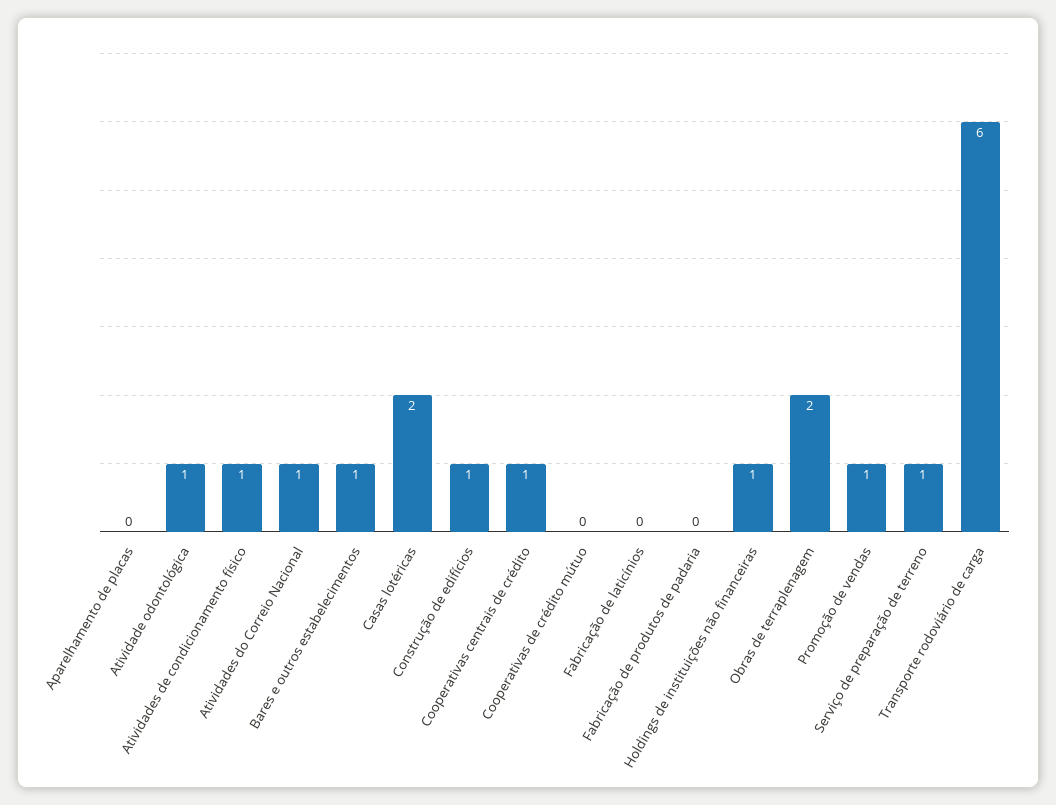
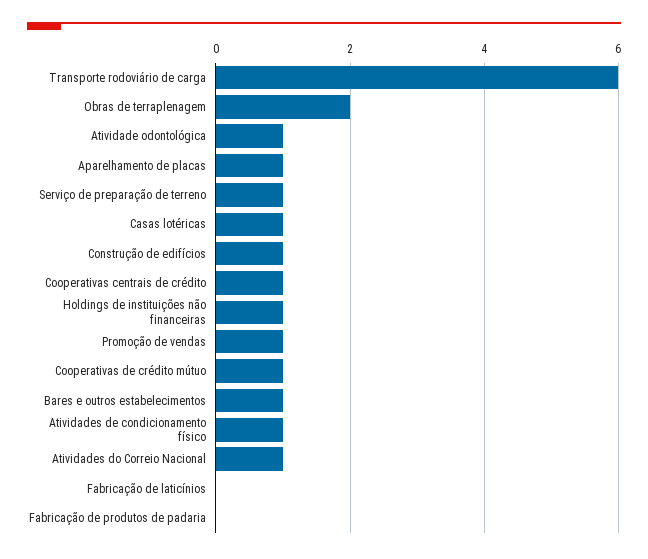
  {
-   "Aparelhamento de placas": 0,
+   "Aparelhamento de placas": 1,
    "Atividade odontológica": 1,
    "Atividades de condicionamento físico": 1,
    "Atividades do Correio Nacional": 1,
    "Bares e outros estabelecimentos": 1,
-   "Casas lotéricas": 2,
+   "Casas lotéricas": 1,
    "Construção de edifícios": 1,
    "Cooperativas centrais de crédito": 1,
-   "Cooperativas de crédito mútuo": 0,
+   "Cooperativas de crédito mútuo": 1,
    "Fabricação de laticínios": 0,
    "Fabricação de produtos de padaria": 0,
    "Holdings de instituições não financeiras": 1,
    "Obras de terraplenagem": 2,
    "Promoção de vendas": 1,
    "Serviço de preparação de terreno": 1,
    "Transporte rodoviário de carga": 6
  }

